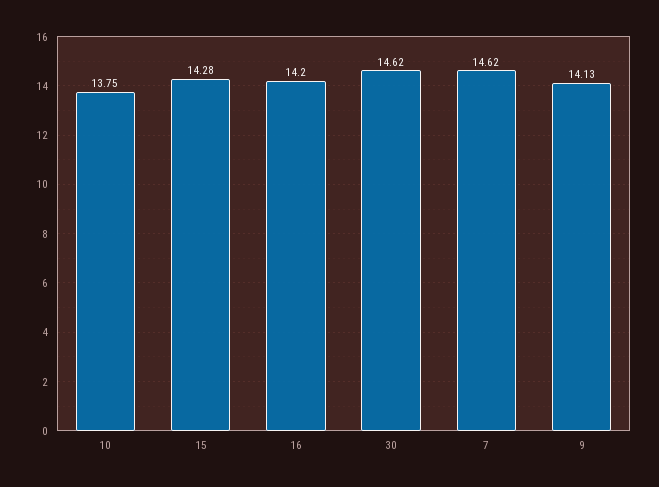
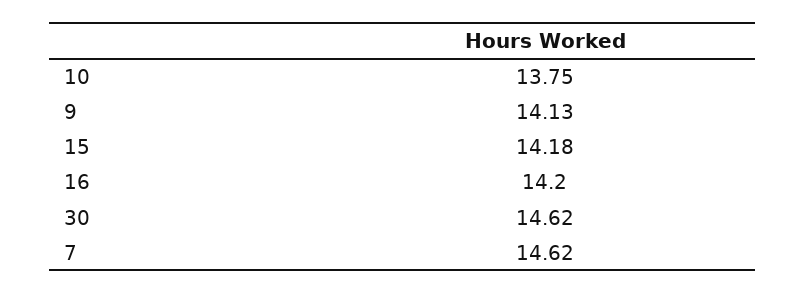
  {
    "10": 13.75,
-   "15": 14.28,
+   "15": 14.18,
    "16": 14.2,
    "30": 14.62,
    "7": 14.62,
    "9": 14.13
  }

